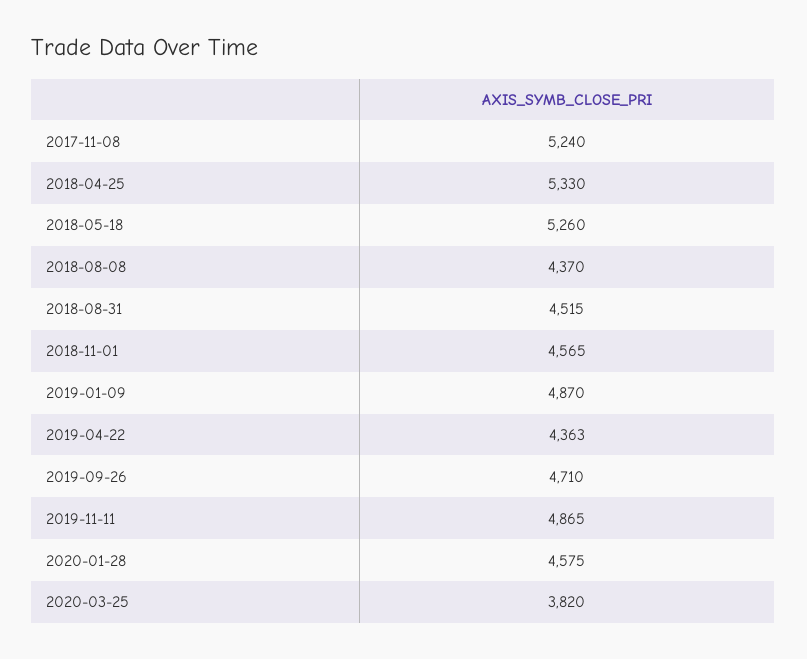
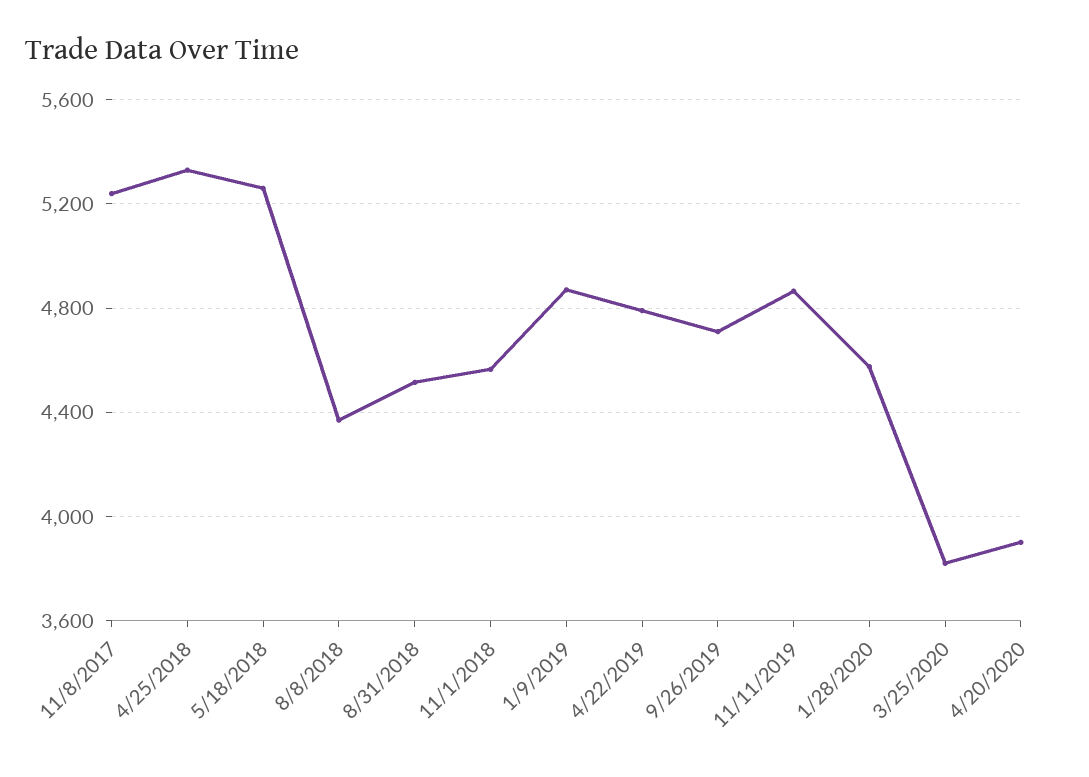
  {
    "2017-11-08": 5240,
    "2018-04-25": 5330,
    "2018-05-18": 5260,
    "2018-08-08": 4370,
    "2018-08-31": 4515,
    "2018-11-01": 4565,
    "2019-01-09": 4870,
-   "2019-04-22": 4363,
+   "2019-04-22": 4800,
    "2019-09-26": 4710,
    "2019-11-11": 4865,
    "2020-01-28": 4575,
-   "2020-03-25": 3820
+   "2020-03-25": 3820,
+   "4/20/2020": 3900
  }

